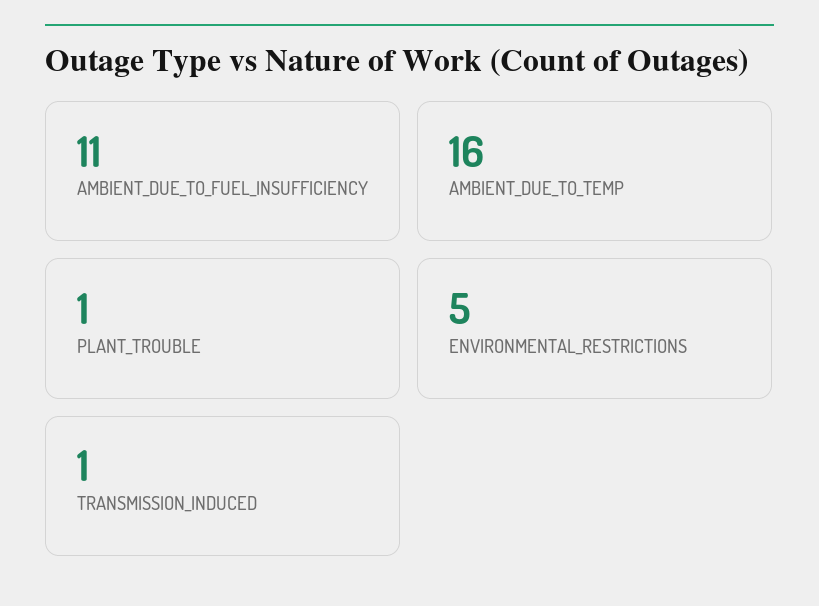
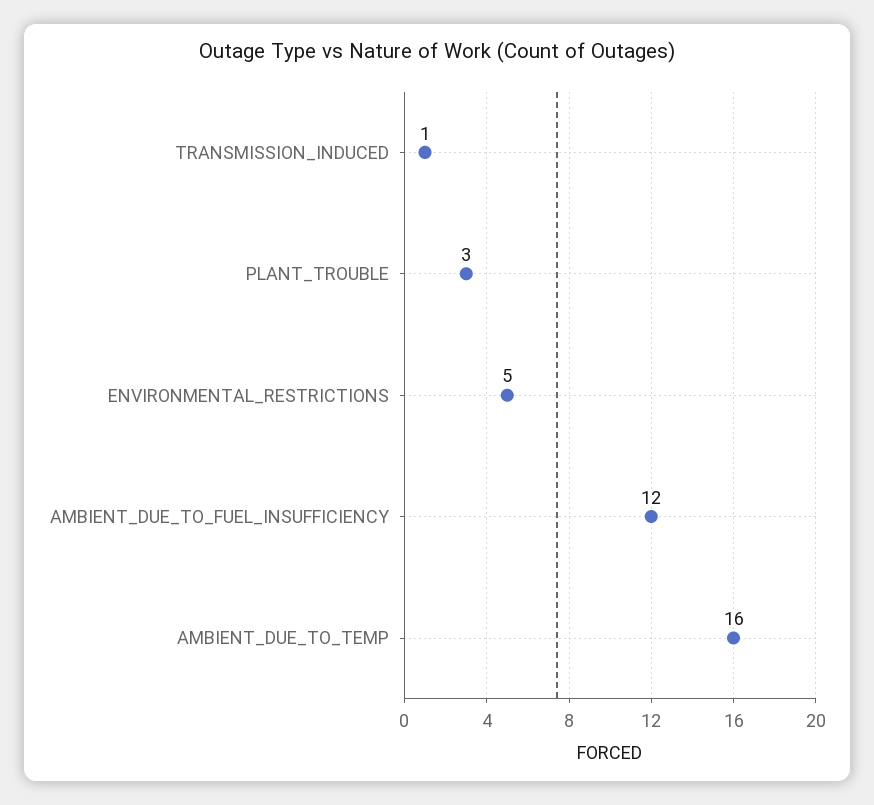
  {
-   "AMBIENT_DUE_TO_FUEL_INSUFFICIENCY": 11,
+   "AMBIENT_DUE_TO_FUEL_INSUFFICIENCY": 12,
    "AMBIENT_DUE_TO_TEMP": 16,
-   "PLANT_TROUBLE": 1,
+   "PLANT_TROUBLE": 3,
    "ENVIRONMENTAL_RESTRICTIONS": 5,
    "TRANSMISSION_INDUCED": 1
  }

